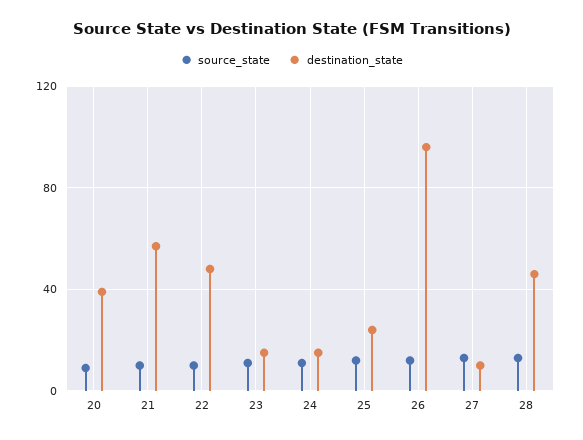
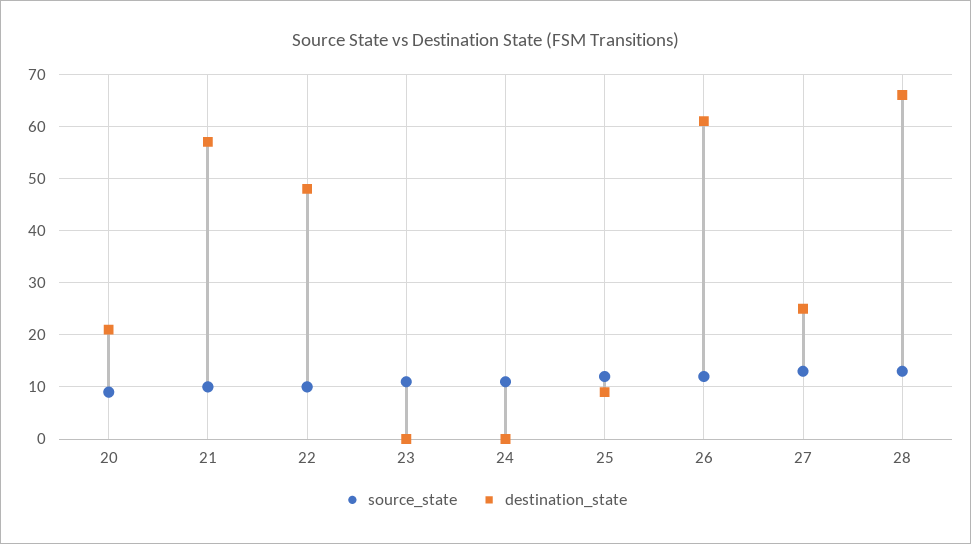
  {
    "source_state": {
      "20": 10,
      "21": 10,
      "22": 10,
      "23": 10,
      "24": 10,
      "25": 10,
      "26": 10,
      "27": 15,
      "28": 15
    },
    "destination_state": {
-     "20": 40,
+     "20": 20,
      "21": 55,
      "22": 50,
-     "23": 15,
+     "23": 0,
-     "24": 15,
+     "24": 0,
-     "25": 25,
+     "25": 10,
-     "26": 95,
+     "26": 60,
-     "27": 10,
+     "27": 25,
-     "28": 45
+     "28": 65
    }
  }

